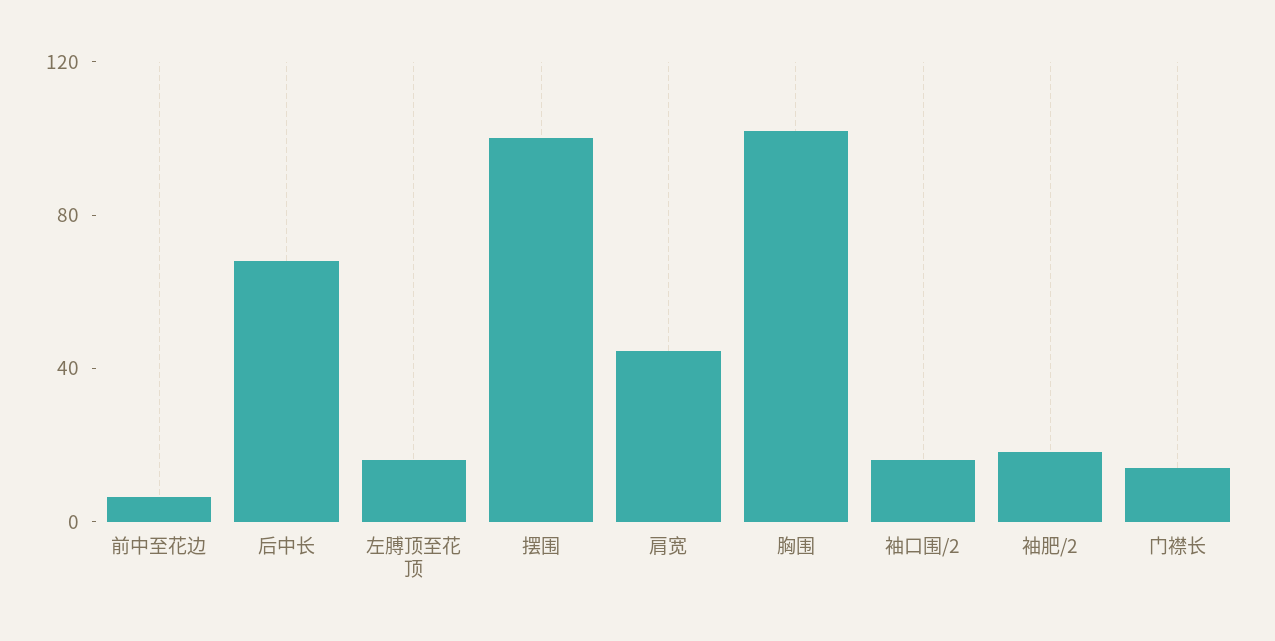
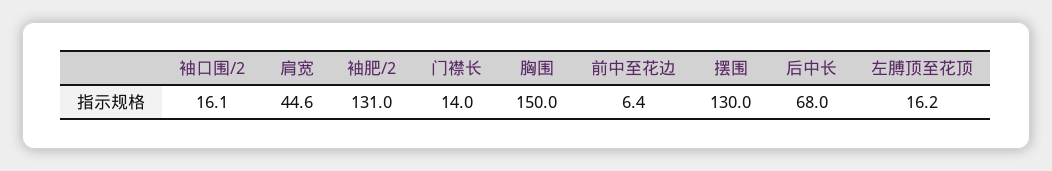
  {
    "前中至花边": 6.4,
    "后中长": 68,
    "左膊顶至花顶": 16.2,
-   "摆围": 100,
+   "摆围": 130,
    "肩宽": 44.6,
-   "胸围": 100,
+   "胸围": 150,
    "袖口围/2": 16.1,
-   "袖肥/2": 20,
+   "袖肥/2": 131,
    "门襟长": 14
  }

